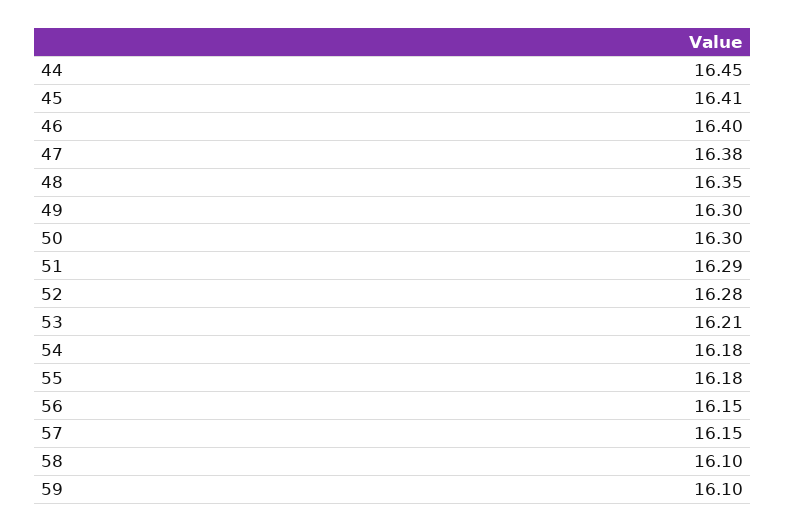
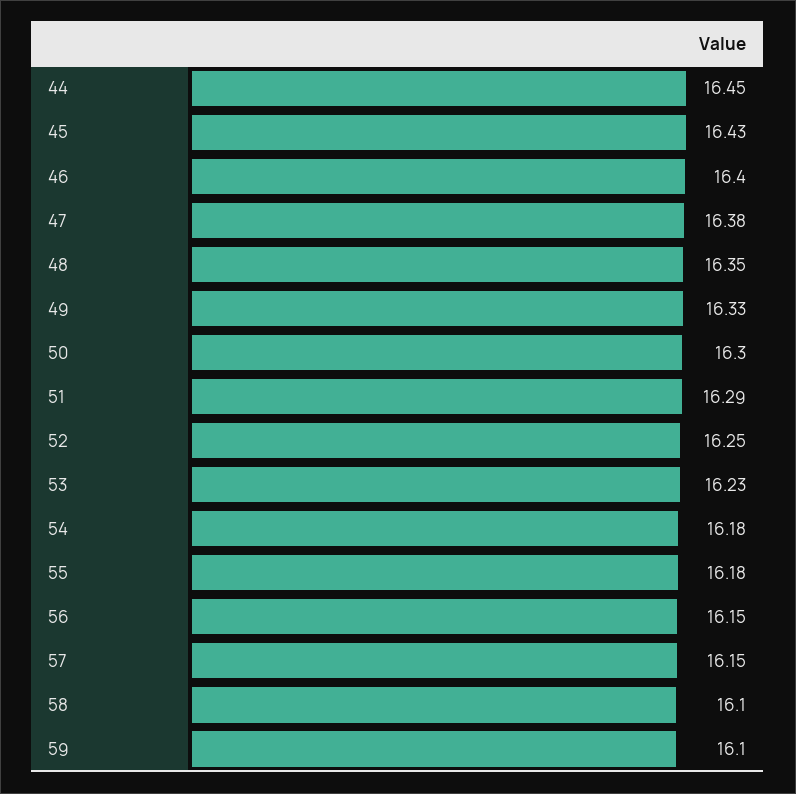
  {
    "44": 16.45,
-   "45": 16.41,
+   "45": 16.43,
    "46": 16.4,
    "47": 16.38,
    "48": 16.35,
-   "49": 16.3,
+   "49": 16.33,
    "50": 16.3,
    "51": 16.29,
-   "52": 16.28,
+   "52": 16.25,
-   "53": 16.21,
+   "53": 16.23,
    "54": 16.18,
    "55": 16.18,
    "56": 16.15,
    "57": 16.15,
    "58": 16.1,
    "59": 16.1
  }

